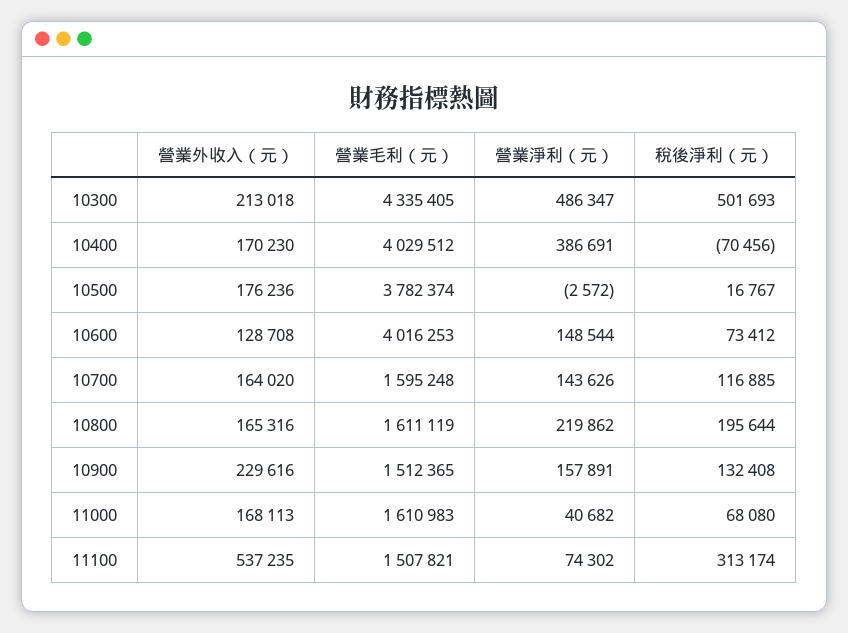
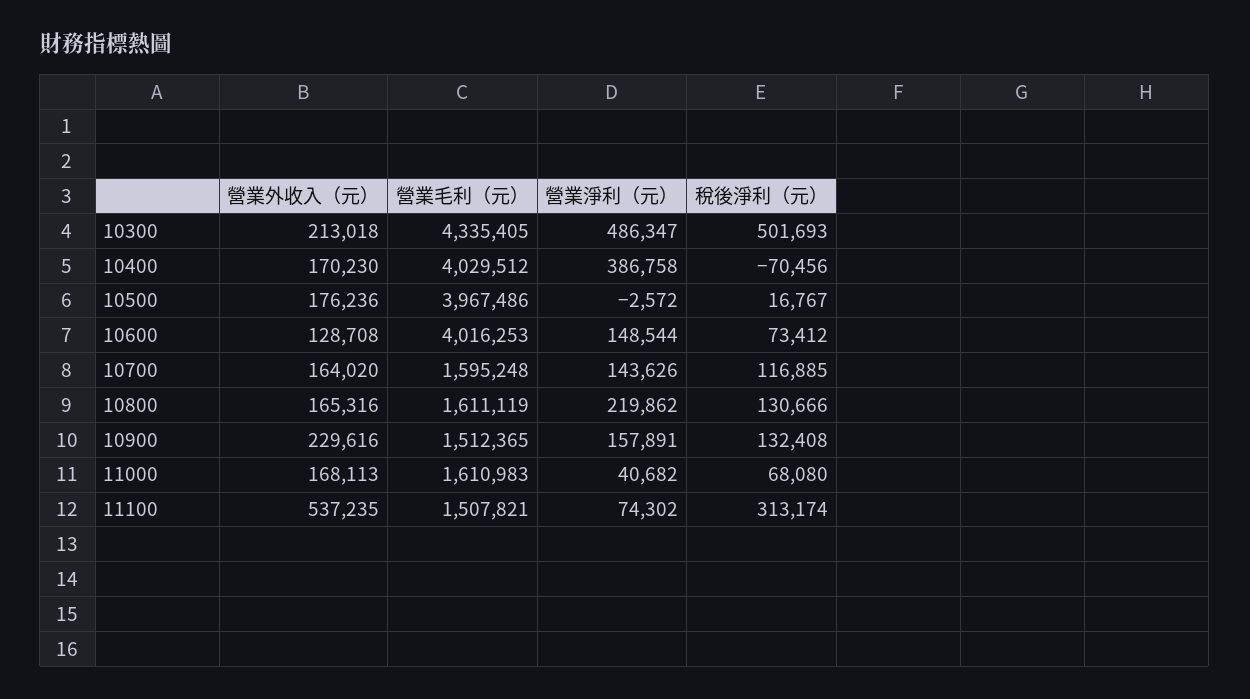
  {
    "營業外收入（元）": {
      "10300": 213018,
      "10400": 170230,
      "10500": 176236,
      "10600": 128708,
      "10700": 164020,
      "10800": 165316,
      "10900": 229616,
      "11000": 168113,
      "11100": 537235
    },
    "營業毛利（元）": {
      "10300": 4335405,
      "10400": 4029512,
-     "10500": 3782374,
+     "10500": 3967486,
      "10600": 4016253,
      "10700": 1595248,
      "10800": 1611119,
      "10900": 1512365,
      "11000": 1610983,
      "11100": 1507821
    },
    "營業淨利（元）": {
      "10300": 486347,
-     "10400": 386691,
+     "10400": 386758,
      "10500": -2572,
      "10600": 148544,
      "10700": 143626,
      "10800": 219862,
      "10900": 157891,
      "11000": 40682,
      "11100": 74302
    },
    "稅後淨利（元）": {
      "10300": 501693,
      "10400": -70456,
      "10500": 16767,
      "10600": 73412,
      "10700": 116885,
-     "10800": 195644,
+     "10800": 130666,
      "10900": 132408,
      "11000": 68080,
      "11100": 313174
    }
  }

